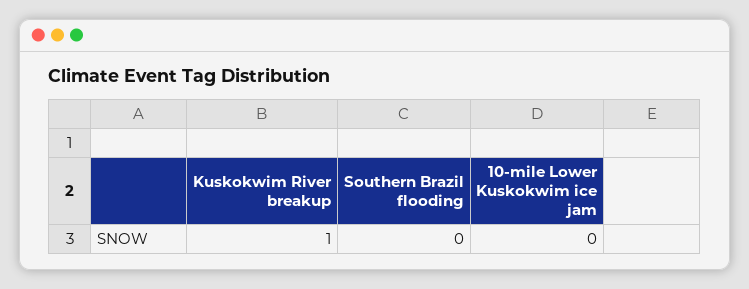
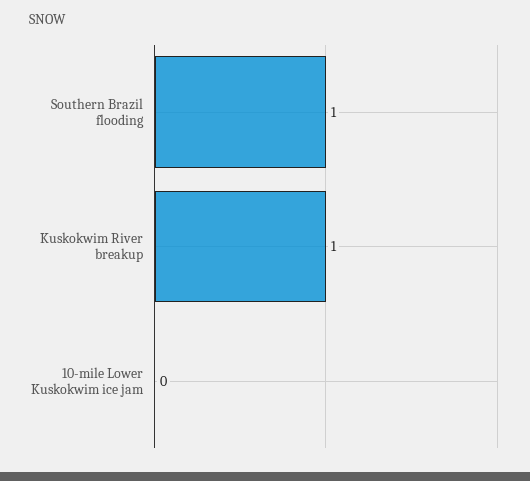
  {
    "Kuskokwim River breakup": 1,
-   "Southern Brazil flooding": 0,
+   "Southern Brazil flooding": 1,
    "10-mile Lower Kuskokwim ice jam": 0
  }

